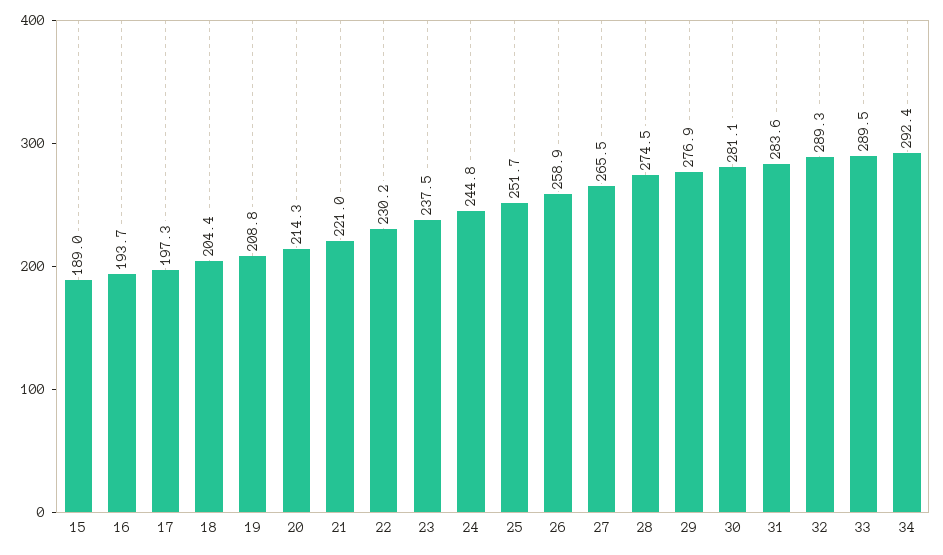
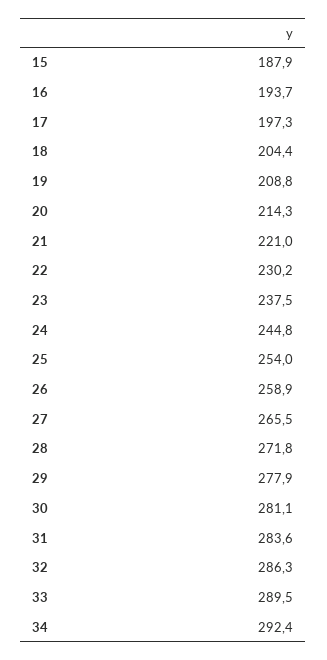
  {
-   "15": 189,
+   "15": 187.9,
    "16": 193.7,
    "17": 197.3,
    "18": 204.4,
    "19": 208.8,
    "20": 214.3,
    "21": 221,
    "22": 230.2,
    "23": 237.5,
    "24": 244.8,
-   "25": 251.7,
+   "25": 254,
    "26": 258.9,
    "27": 265.5,
-   "28": 274.5,
+   "28": 271.8,
-   "29": 276.9,
+   "29": 277.9,
    "30": 281.1,
    "31": 283.6,
-   "32": 289.3,
+   "32": 286.3,
    "33": 289.5,
    "34": 292.4
  }

